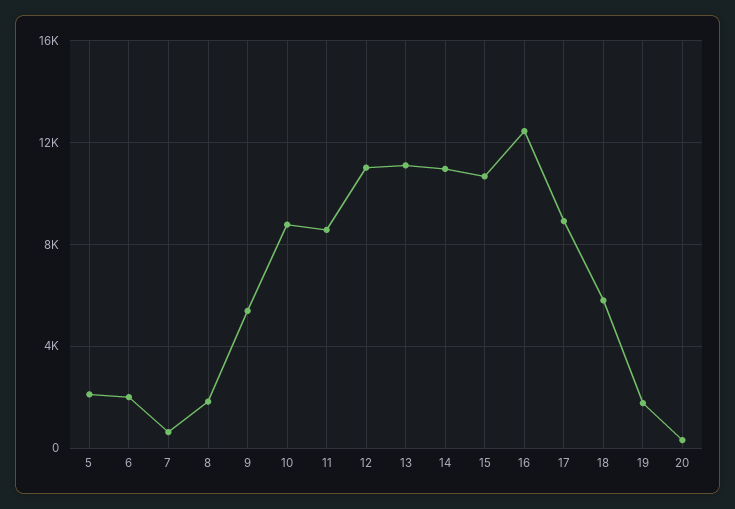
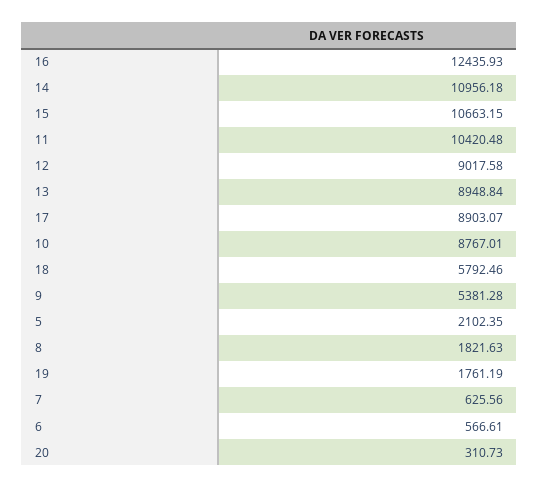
  {
    "5": 2102.35,
-   "6": 2000,
+   "6": 566.61,
    "7": 625.56,
    "8": 1821.63,
    "9": 5381.28,
    "10": 8767.01,
-   "11": 8500,
+   "11": 10420.48,
-   "12": 11000,
+   "12": 9017.58,
-   "13": 11000,
+   "13": 8948.84,
    "14": 10956.18,
    "15": 10663.15,
    "16": 12435.93,
    "17": 8903.07,
    "18": 5792.46,
    "19": 1761.19,
    "20": 310.73
  }

